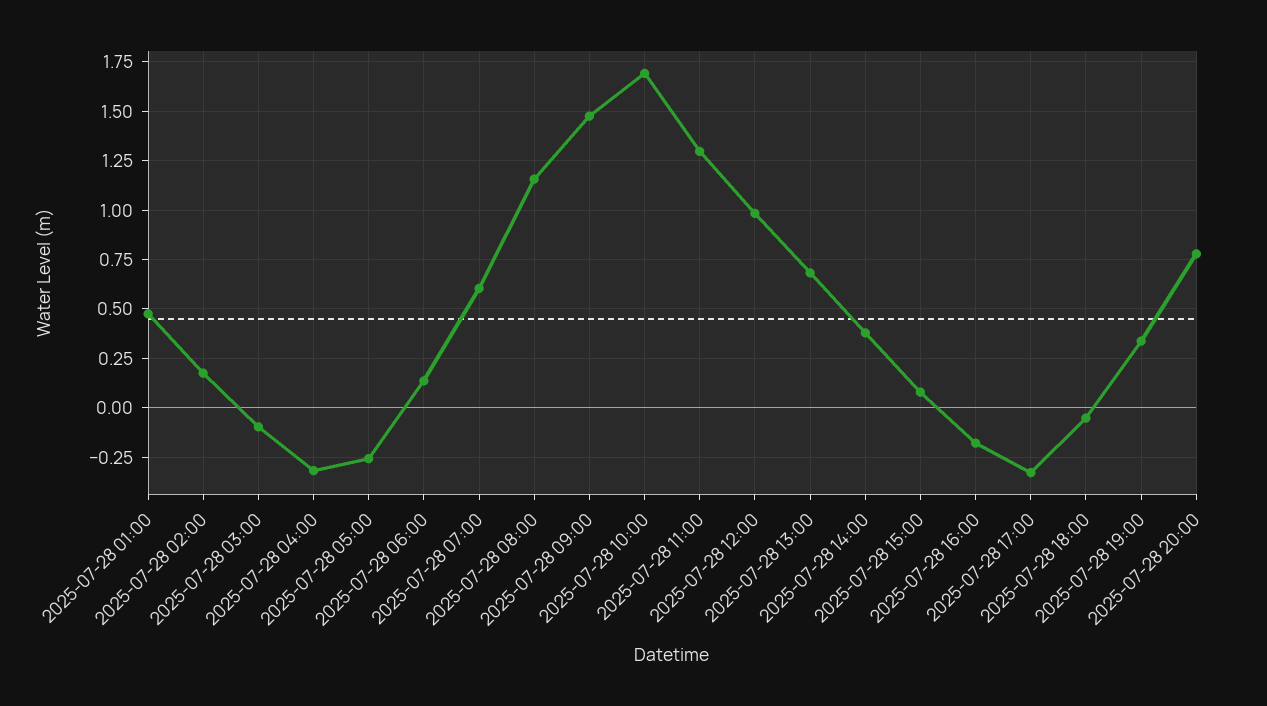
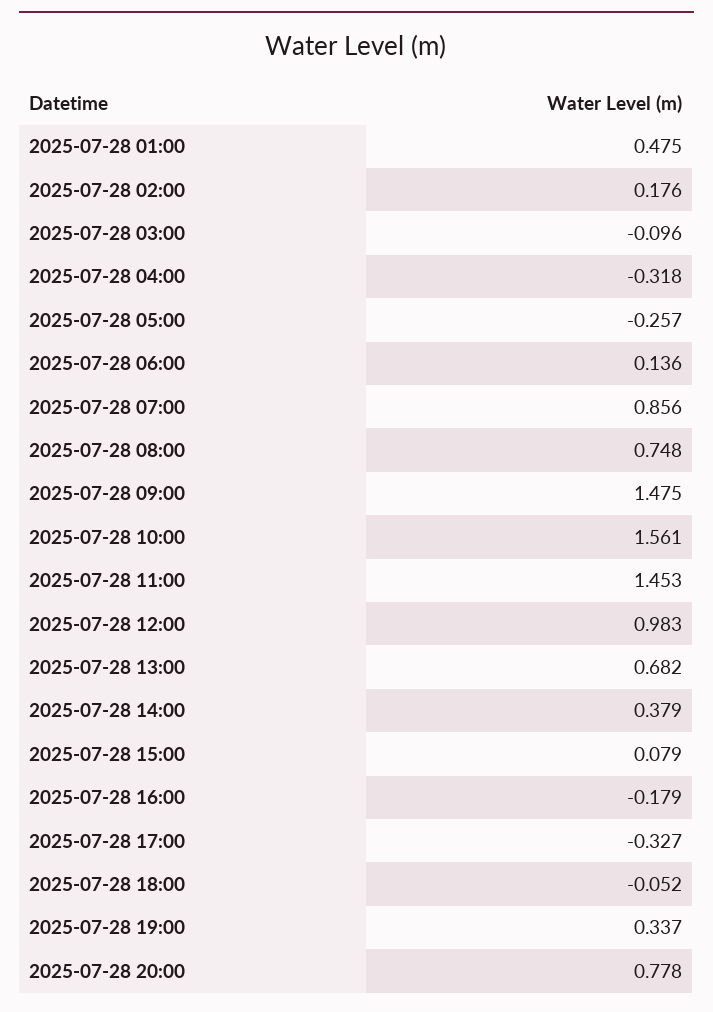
  {
    "2025-07-28 01:00": 0.475,
    "2025-07-28 02:00": 0.176,
    "2025-07-28 03:00": -0.096,
    "2025-07-28 04:00": -0.318,
    "2025-07-28 05:00": -0.257,
    "2025-07-28 06:00": 0.136,
-   "2025-07-28 07:00": 0.6,
+   "2025-07-28 07:00": 0.856,
-   "2025-07-28 08:00": 1.15,
+   "2025-07-28 08:00": 0.748,
    "2025-07-28 09:00": 1.475,
-   "2025-07-28 10:00": 1.7,
+   "2025-07-28 10:00": 1.561,
-   "2025-07-28 11:00": 1.3,
+   "2025-07-28 11:00": 1.453,
    "2025-07-28 12:00": 0.983,
    "2025-07-28 13:00": 0.682,
    "2025-07-28 14:00": 0.379,
    "2025-07-28 15:00": 0.079,
    "2025-07-28 16:00": -0.179,
    "2025-07-28 17:00": -0.327,
    "2025-07-28 18:00": -0.052,
    "2025-07-28 19:00": 0.337,
    "2025-07-28 20:00": 0.778
  }

